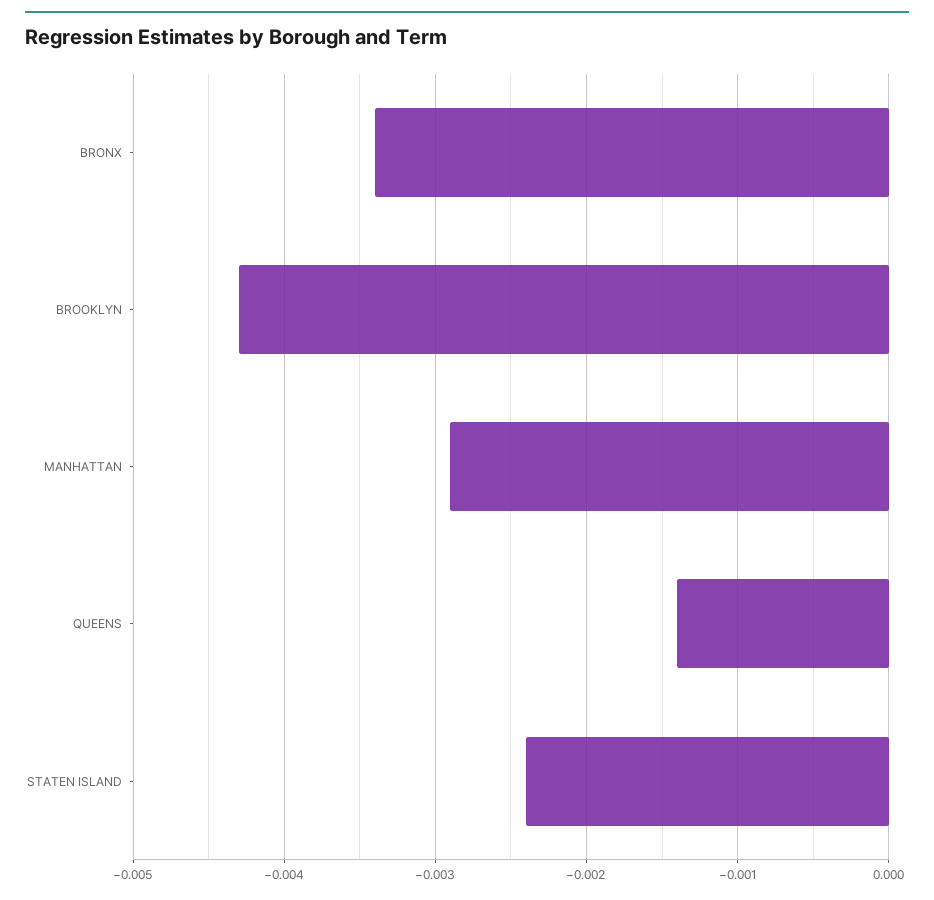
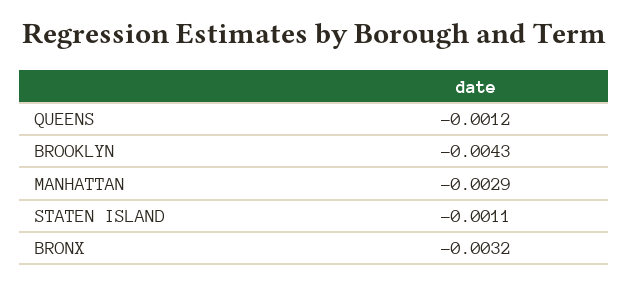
  {
-   "BRONX": -0.0034,
+   "BRONX": -0.0032,
    "BROOKLYN": -0.0043,
    "MANHATTAN": -0.0029,
-   "QUEENS": -0.0014,
+   "QUEENS": -0.0012,
-   "STATEN ISLAND": -0.0024
+   "STATEN ISLAND": -0.0011
  }

